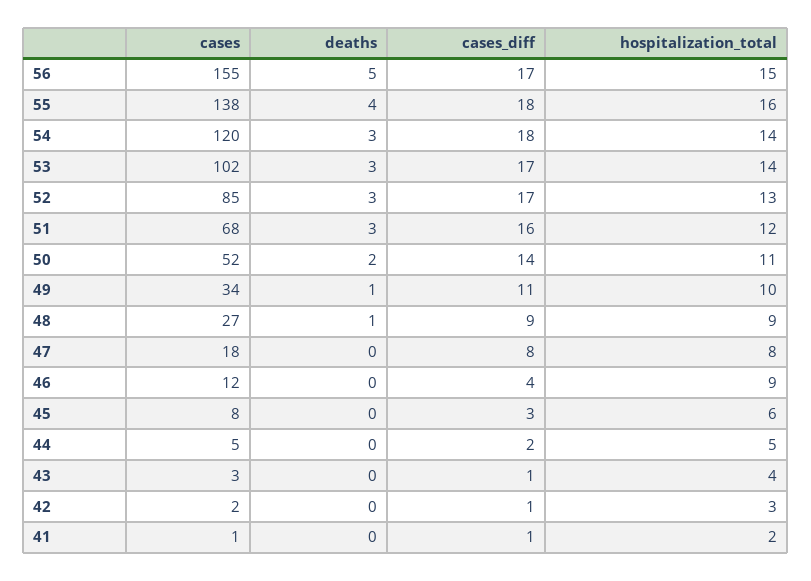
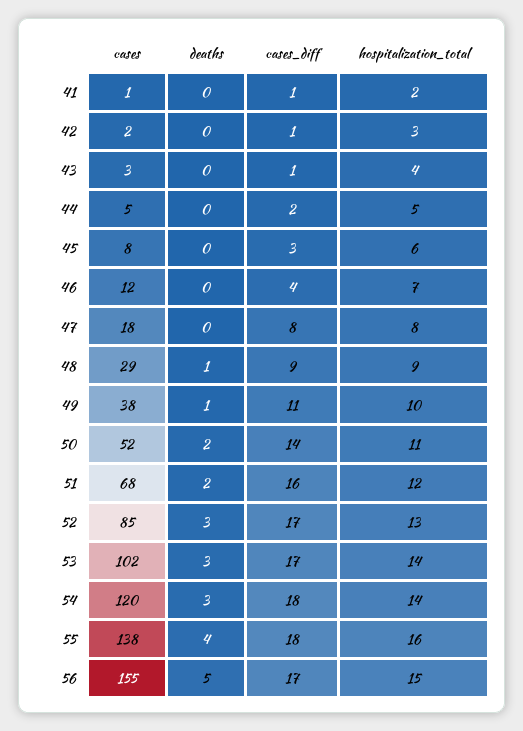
  {
    "cases": {
      "56": 155,
      "55": 138,
      "54": 120,
      "53": 102,
      "52": 85,
      "51": 68,
      "50": 52,
-     "49": 34,
+     "49": 38,
-     "48": 27,
+     "48": 29,
      "47": 18,
      "46": 12,
      "45": 8,
      "44": 5,
      "43": 3,
      "42": 2,
      "41": 1
    },
    "deaths": {
      "56": 5,
      "55": 4,
      "54": 3,
      "53": 3,
      "52": 3,
-     "51": 3,
+     "51": 2,
      "50": 2,
      "49": 1,
      "48": 1,
      "47": 0,
      "46": 0,
      "45": 0,
      "44": 0,
      "43": 0,
      "42": 0,
      "41": 0
    },
    "cases_diff": {
      "56": 17,
      "55": 18,
      "54": 18,
      "53": 17,
      "52": 17,
      "51": 16,
      "50": 14,
      "49": 11,
      "48": 9,
      "47": 8,
      "46": 4,
      "45": 3,
      "44": 2,
      "43": 1,
      "42": 1,
      "41": 1
    },
    "hospitalization_total": {
      "56": 15,
      "55": 16,
      "54": 14,
      "53": 14,
      "52": 13,
      "51": 12,
      "50": 11,
      "49": 10,
      "48": 9,
      "47": 8,
-     "46": 9,
+     "46": 7,
      "45": 6,
      "44": 5,
      "43": 4,
      "42": 3,
      "41": 2
    }
  }

